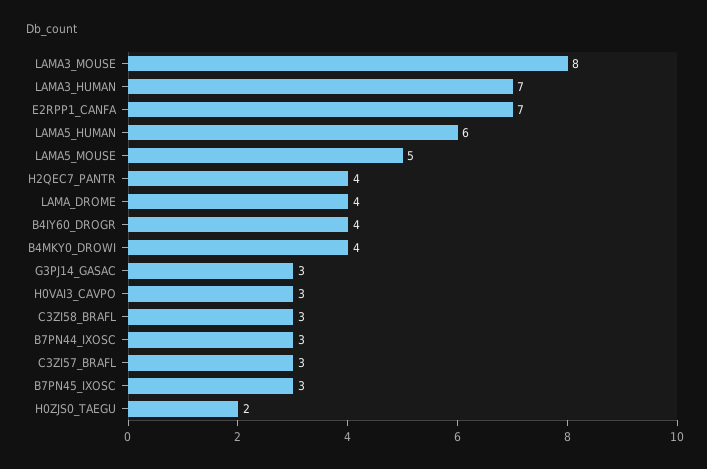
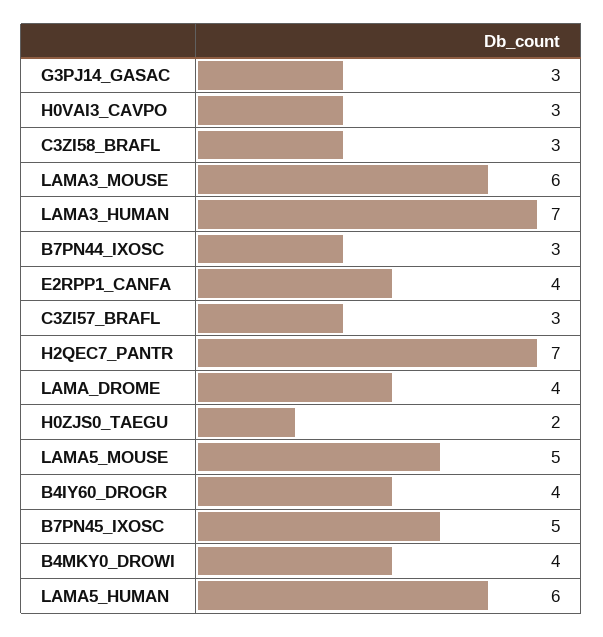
  {
-   "LAMA3_MOUSE": 8,
+   "LAMA3_MOUSE": 6,
    "LAMA3_HUMAN": 7,
-   "E2RPP1_CANFA": 7,
+   "E2RPP1_CANFA": 4,
    "LAMA5_HUMAN": 6,
    "LAMA5_MOUSE": 5,
-   "H2QEC7_PANTR": 4,
+   "H2QEC7_PANTR": 7,
    "LAMA_DROME": 4,
    "B4IY60_DROGR": 4,
    "B4MKY0_DROWI": 4,
    "G3PJ14_GASAC": 3,
    "H0VAI3_CAVPO": 3,
    "C3ZI58_BRAFL": 3,
    "B7PN44_IXOSC": 3,
    "C3ZI57_BRAFL": 3,
-   "B7PN45_IXOSC": 3,
+   "B7PN45_IXOSC": 5,
    "H0ZJS0_TAEGU": 2
  }

